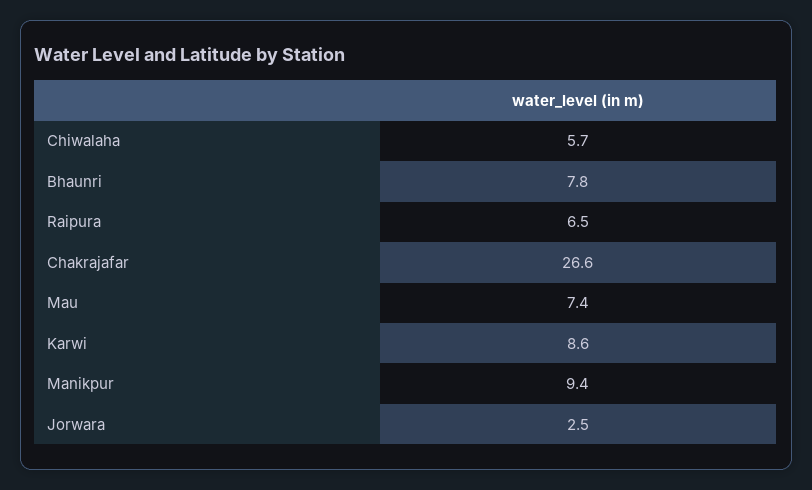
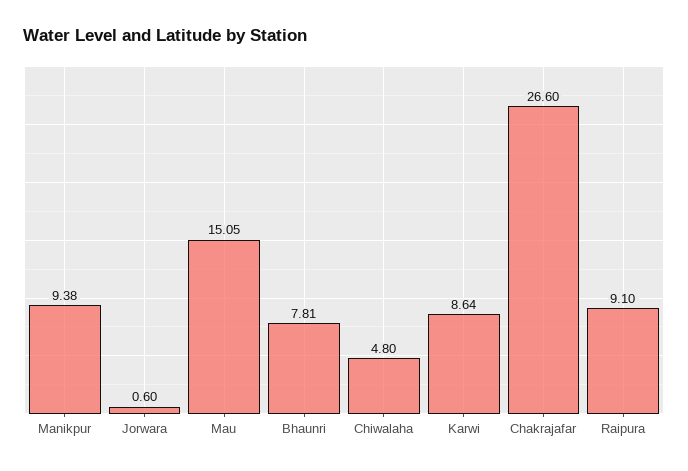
  {
-   "Chiwalaha": 5.7,
+   "Chiwalaha": 4.8,
    "Bhaunri": 7.81,
-   "Raipura": 6.5,
+   "Raipura": 9.1,
    "Chakrajafar": 26.6,
-   "Mau": 7.4,
+   "Mau": 15.05,
    "Karwi": 8.64,
    "Manikpur": 9.38,
-   "Jorwara": 2.5
+   "Jorwara": 0.6
  }

